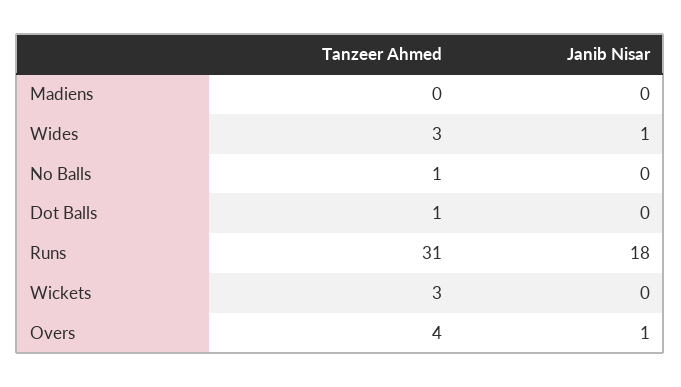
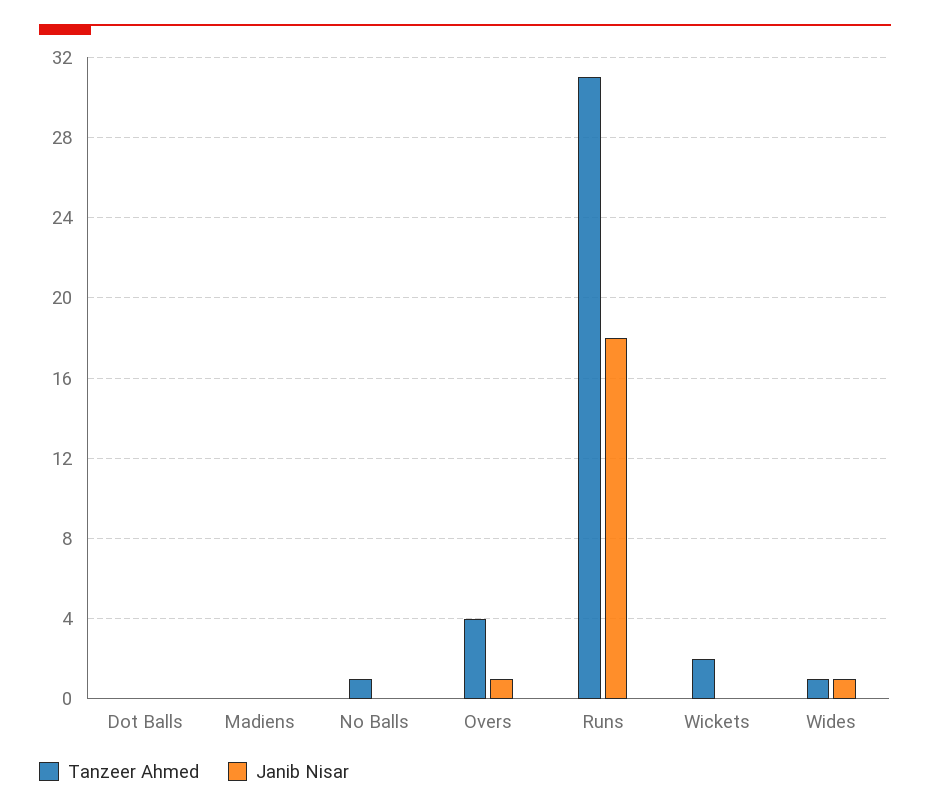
  {
    "Tanzeer Ahmed": {
      "Madiens": 0,
-     "Wides": 3,
+     "Wides": 1,
      "No Balls": 1,
-     "Dot Balls": 1,
+     "Dot Balls": 0,
      "Runs": 31,
-     "Wickets": 3,
+     "Wickets": 2,
      "Overs": 4
    },
    "Janib Nisar": {
      "Madiens": 0,
      "Wides": 1,
      "No Balls": 0,
      "Dot Balls": 0,
      "Runs": 18,
      "Wickets": 0,
      "Overs": 1
    }
  }

